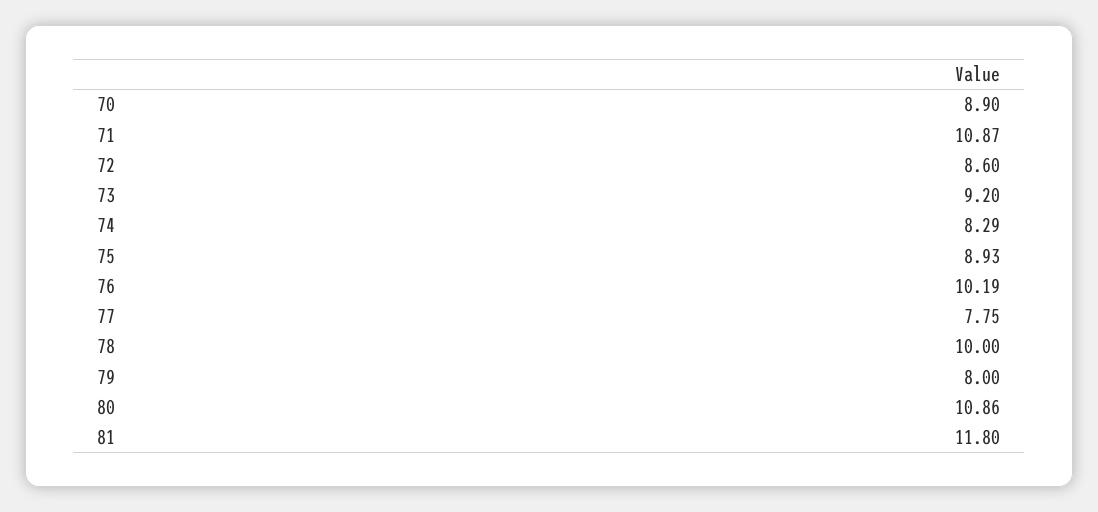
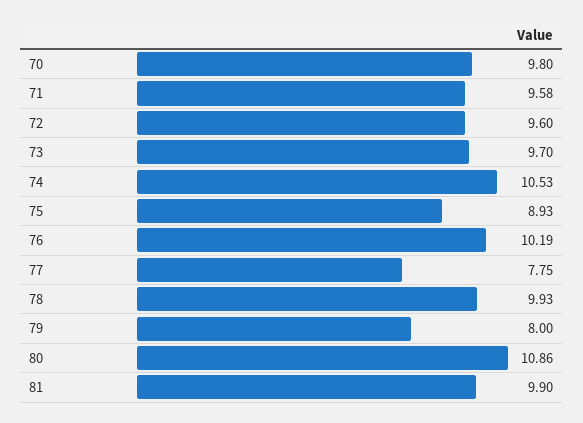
  {
-   "70": 8.9,
+   "70": 9.8,
-   "71": 10.87,
+   "71": 9.58,
-   "72": 8.6,
+   "72": 9.6,
-   "73": 9.2,
+   "73": 9.7,
-   "74": 8.29,
+   "74": 10.53,
    "75": 8.93,
    "76": 10.19,
    "77": 7.75,
-   "78": 10,
+   "78": 9.93,
    "79": 8,
    "80": 10.86,
-   "81": 11.8
+   "81": 9.9
  }

